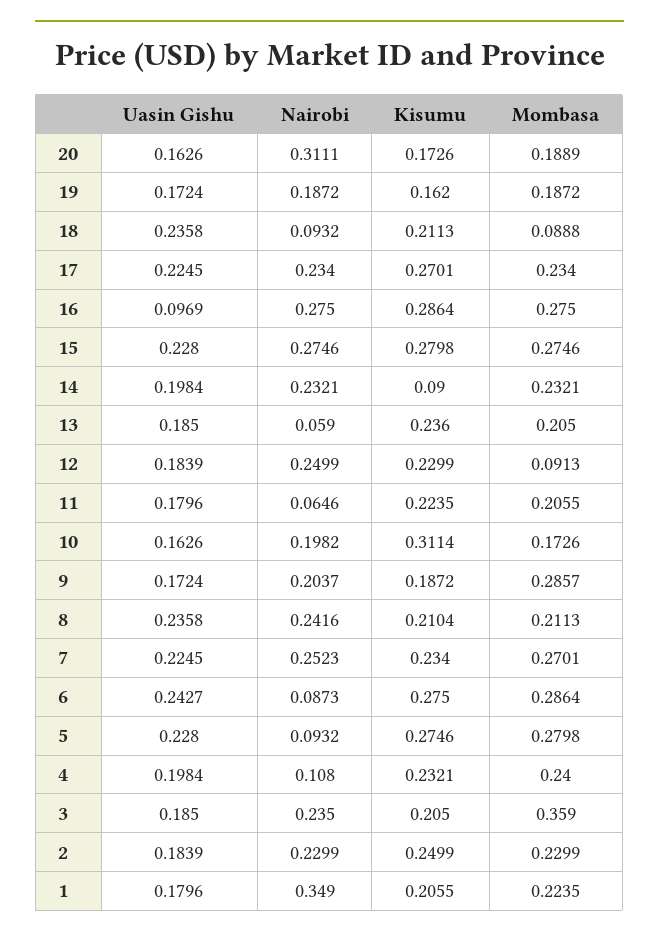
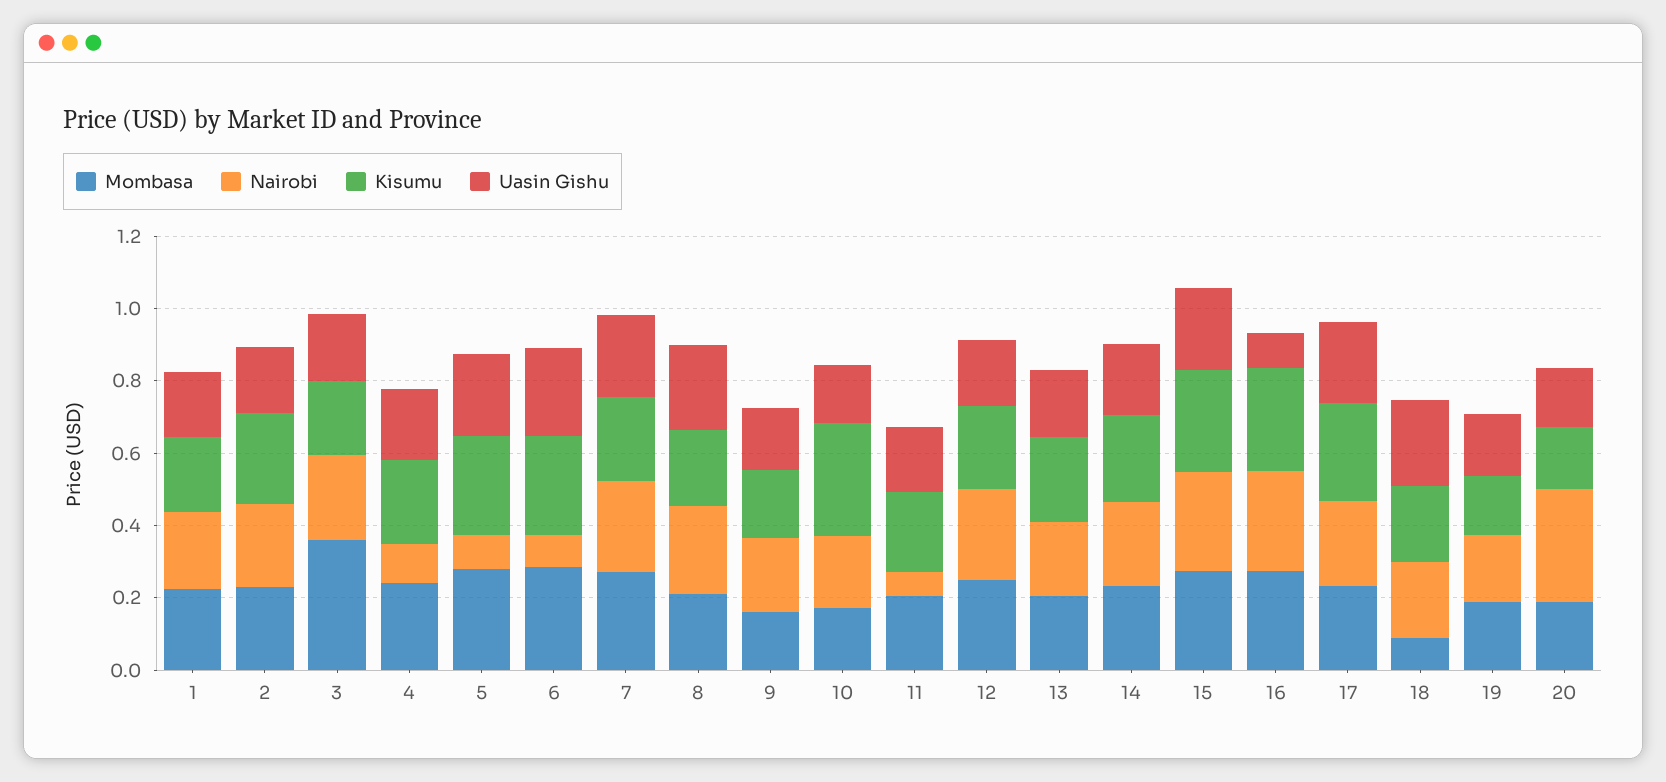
  {
    "Uasin Gishu": {
      "20": 0.1626,
      "19": 0.1724,
      "18": 0.2358,
      "17": 0.2245,
      "16": 0.0969,
      "15": 0.228,
      "14": 0.1984,
      "13": 0.185,
      "12": 0.1839,
      "11": 0.1796,
      "10": 0.1626,
      "9": 0.1724,
      "8": 0.2358,
      "7": 0.2245,
      "6": 0.2427,
      "5": 0.228,
      "4": 0.1984,
      "3": 0.185,
      "2": 0.1839,
      "1": 0.1796
    },
    "Nairobi": {
      "20": 0.3111,
      "19": 0.1872,
-     "18": 0.0932,
+     "18": 0.2,
      "17": 0.234,
      "16": 0.275,
      "15": 0.2746,
      "14": 0.2321,
-     "13": 0.059,
+     "13": 0.2,
      "12": 0.2499,
      "11": 0.0646,
      "10": 0.1982,
      "9": 0.2037,
      "8": 0.2416,
      "7": 0.2523,
      "6": 0.0873,
      "5": 0.0932,
      "4": 0.108,
      "3": 0.235,
      "2": 0.2299,
-     "1": 0.349
+     "1": 0.2
    },
    "Kisumu": {
      "20": 0.1726,
      "19": 0.162,
      "18": 0.2113,
      "17": 0.2701,
      "16": 0.2864,
      "15": 0.2798,
-     "14": 0.09,
+     "14": 0.25,
      "13": 0.236,
      "12": 0.2299,
      "11": 0.2235,
      "10": 0.3114,
      "9": 0.1872,
      "8": 0.2104,
      "7": 0.234,
      "6": 0.275,
      "5": 0.2746,
      "4": 0.2321,
      "3": 0.205,
      "2": 0.2499,
      "1": 0.2055
    },
    "Mombasa": {
      "20": 0.1889,
      "19": 0.1872,
      "18": 0.0888,
      "17": 0.234,
      "16": 0.275,
      "15": 0.2746,
      "14": 0.2321,
      "13": 0.205,
-     "12": 0.0913,
+     "12": 0.25,
      "11": 0.2055,
      "10": 0.1726,
-     "9": 0.2857,
+     "9": 0.15,
      "8": 0.2113,
      "7": 0.2701,
      "6": 0.2864,
      "5": 0.2798,
      "4": 0.24,
      "3": 0.359,
      "2": 0.2299,
      "1": 0.2235
    }
  }

